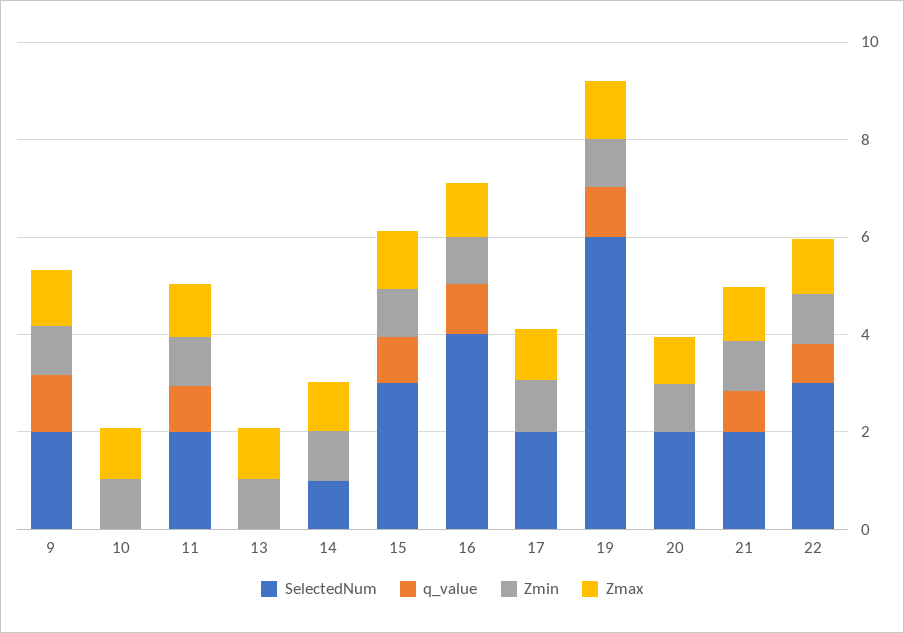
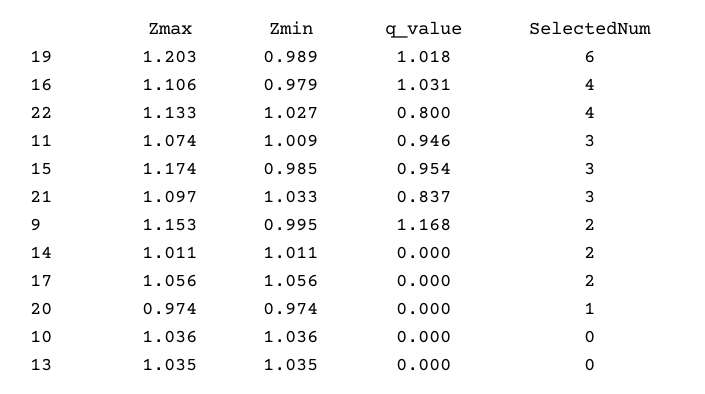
  {
    "SelectedNum": {
      "9": 2,
      "10": 0,
-     "11": 2,
+     "11": 3,
      "13": 0,
-     "14": 1,
+     "14": 2,
      "15": 3,
      "16": 4,
      "17": 2,
      "19": 6,
-     "20": 2,
+     "20": 1,
-     "21": 2,
+     "21": 3,
-     "22": 3
+     "22": 4
    },
    "q_value": {
      "9": 1.168,
      "10": 0,
      "11": 0.946,
      "13": 0,
      "14": 0,
      "15": 0.954,
      "16": 1.031,
      "17": 0,
      "19": 1.018,
      "20": 0,
      "21": 0.837,
      "22": 0.8
    },
    "Zmin": {
      "9": 0.995,
      "10": 1.036,
      "11": 1.009,
      "13": 1.035,
      "14": 1.011,
      "15": 0.985,
      "16": 0.979,
      "17": 1.056,
      "19": 0.989,
      "20": 0.974,
      "21": 1.033,
      "22": 1.027
    },
    "Zmax": {
      "9": 1.153,
      "10": 1.036,
      "11": 1.074,
      "13": 1.035,
      "14": 1.011,
      "15": 1.174,
      "16": 1.106,
      "17": 1.056,
      "19": 1.203,
      "20": 0.974,
      "21": 1.097,
      "22": 1.133
    }
  }

